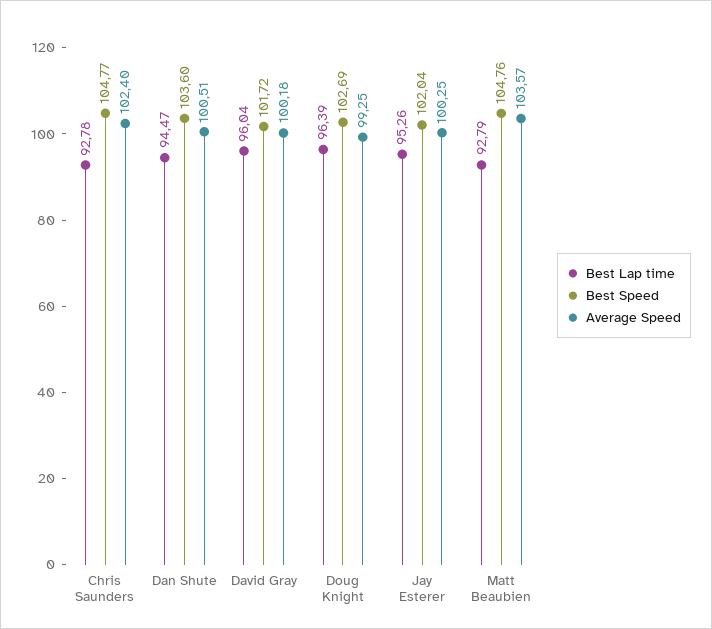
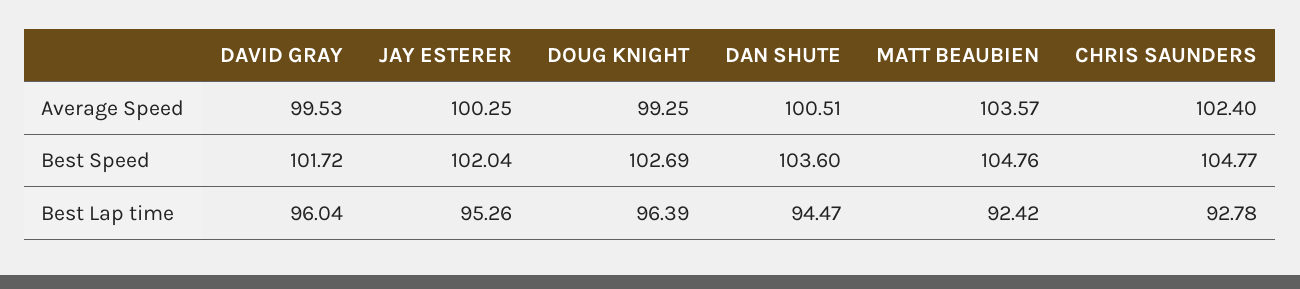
  {
    "Best Lap time": {
      "Chris Saunders": 92.78,
      "Dan Shute": 94.47,
      "David Gray": 96.04,
      "Doug Knight": 96.39,
      "Jay Esterer": 95.26,
-     "Matt Beaubien": 92.79
+     "Matt Beaubien": 92.42
    },
    "Best Speed": {
      "Chris Saunders": 104.77,
      "Dan Shute": 103.6,
      "David Gray": 101.72,
      "Doug Knight": 102.69,
      "Jay Esterer": 102.04,
      "Matt Beaubien": 104.76
    },
    "Average Speed": {
      "Chris Saunders": 102.4,
      "Dan Shute": 100.51,
-     "David Gray": 100.18,
+     "David Gray": 99.53,
      "Doug Knight": 99.25,
      "Jay Esterer": 100.25,
      "Matt Beaubien": 103.57
    }
  }

